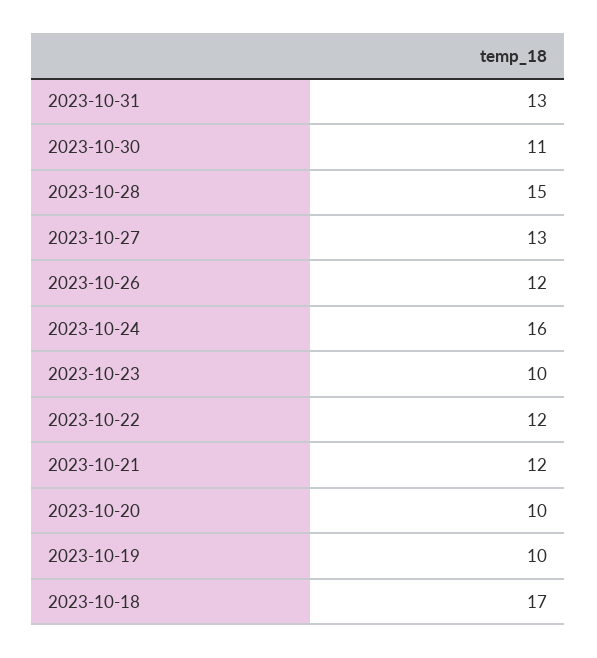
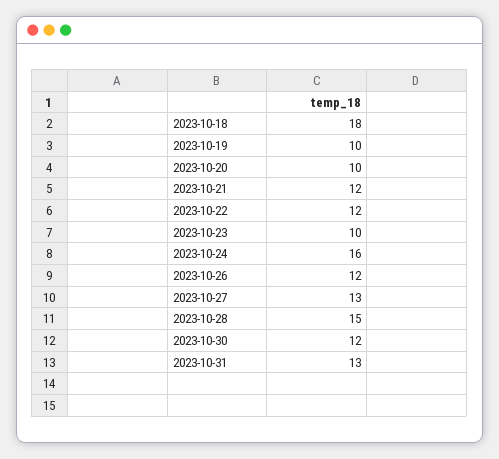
  {
    "2023-10-31": 13,
-   "2023-10-30": 11,
+   "2023-10-30": 12,
    "2023-10-28": 15,
    "2023-10-27": 13,
    "2023-10-26": 12,
    "2023-10-24": 16,
    "2023-10-23": 10,
    "2023-10-22": 12,
    "2023-10-21": 12,
    "2023-10-20": 10,
    "2023-10-19": 10,
-   "2023-10-18": 17
+   "2023-10-18": 18
  }

